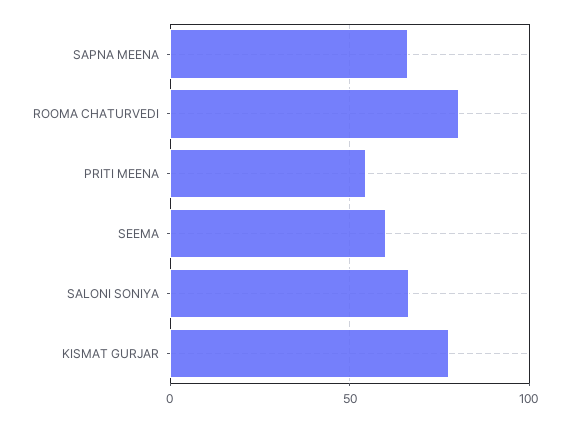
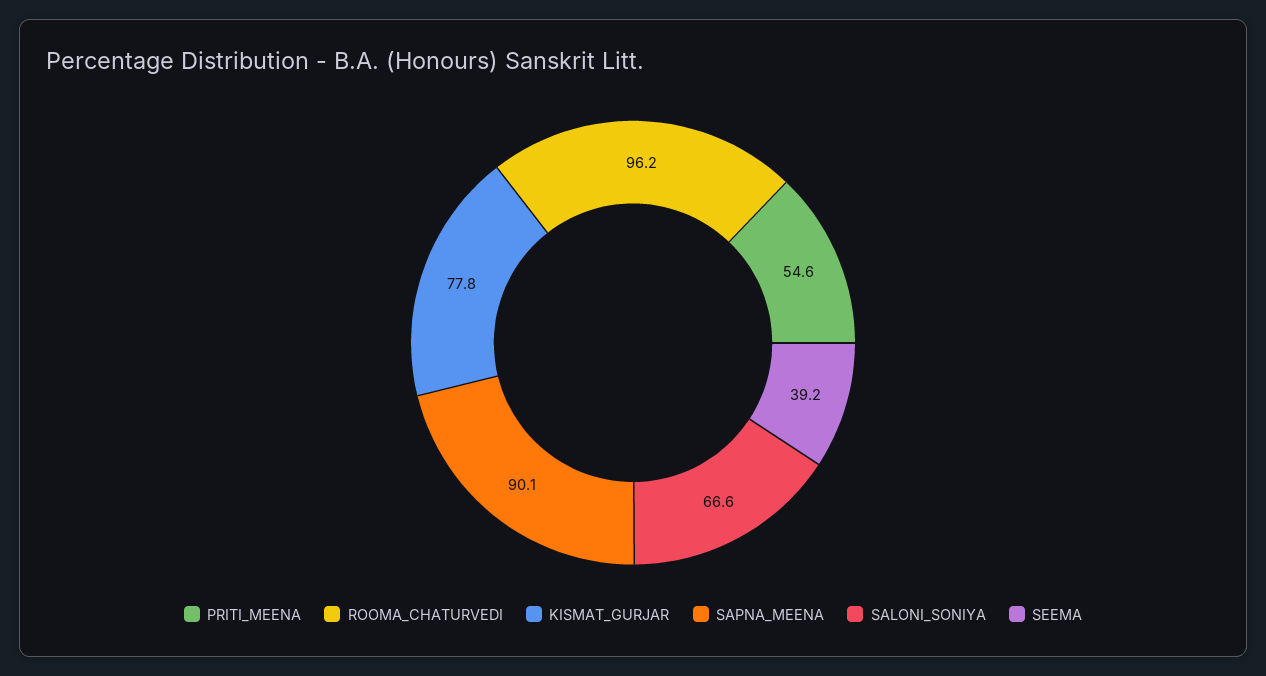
  {
-   "SAPNA MEENA": 65,
+   "SAPNA MEENA": 90.1,
-   "ROOMA CHATURVEDI": 80,
+   "ROOMA CHATURVEDI": 96.2,
    "PRITI MEENA": 54.6,
-   "SEEMA": 60,
+   "SEEMA": 39.2,
    "SALONI SONIYA": 66.6,
    "KISMAT GURJAR": 77.8
  }

